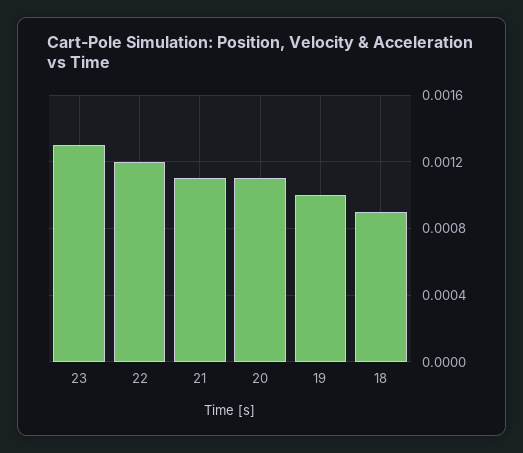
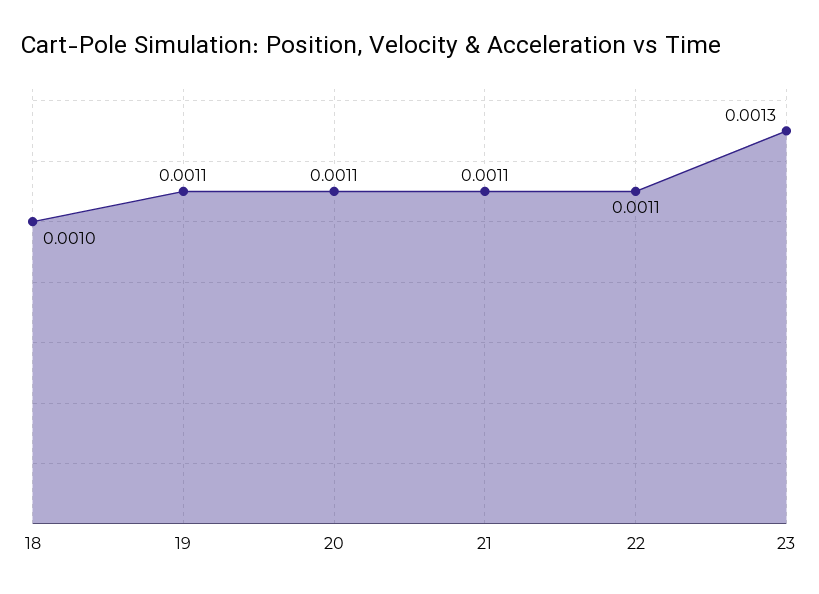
  {
    "23": 0.0013,
-   "22": 0.0012,
+   "22": 0.0011,
    "21": 0.0011,
    "20": 0.0011,
-   "19": 0.001,
+   "19": 0.0011,
-   "18": 0.0009
+   "18": 0.001
  }

